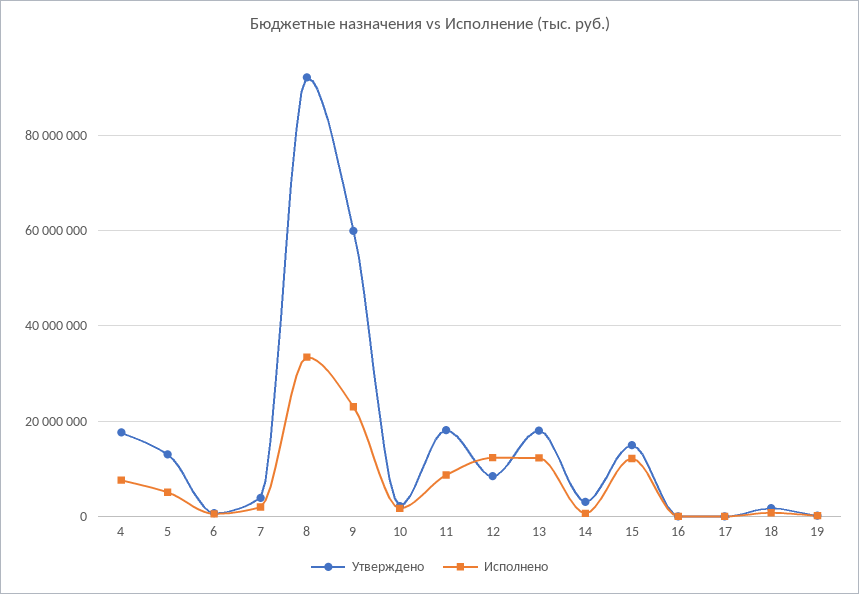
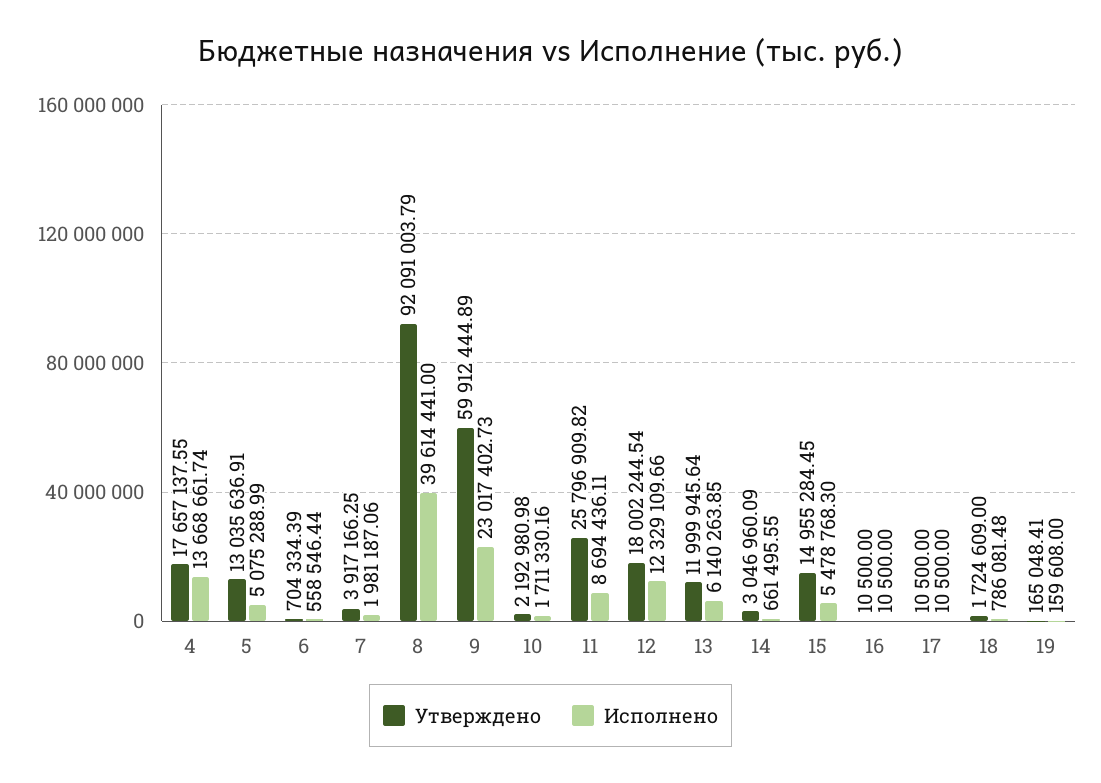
  {
    "Утверждено": {
      "4": 17657137.55,
      "5": 13035636.91,
      "6": 704334.39,
      "7": 3917166.25,
      "8": 92091003.79,
      "9": 59912444.89,
      "10": 2192980.98,
-     "11": 18000000,
+     "11": 25796909.82,
-     "12": 8000000,
+     "12": 18002244.54,
-     "13": 18000000,
+     "13": 11999945.64,
      "14": 3046960.09,
      "15": 14955284.45,
      "16": 10500,
      "17": 10500,
      "18": 1724609,
      "19": 165048.41
    },
    "Исполнено": {
-     "4": 8000000,
+     "4": 13668661.74,
      "5": 5075288.99,
      "6": 558546.44,
      "7": 1981187.06,
-     "8": 34000000,
+     "8": 39614441,
      "9": 23017402.73,
      "10": 1711330.16,
      "11": 8694436.11,
      "12": 12329109.66,
-     "13": 12000000,
+     "13": 6140263.85,
      "14": 661495.55,
-     "15": 12000000,
+     "15": 5478768.3,
      "16": 10500,
      "17": 10500,
      "18": 786081.48,
      "19": 159608
    }
  }

